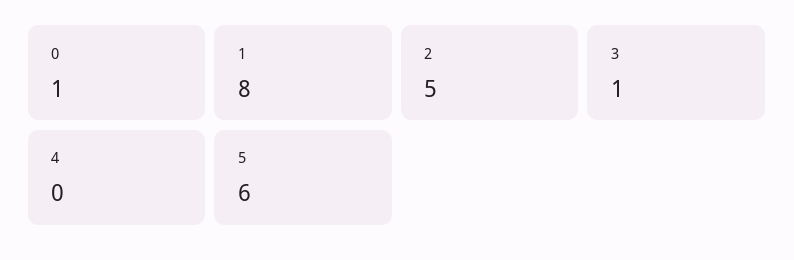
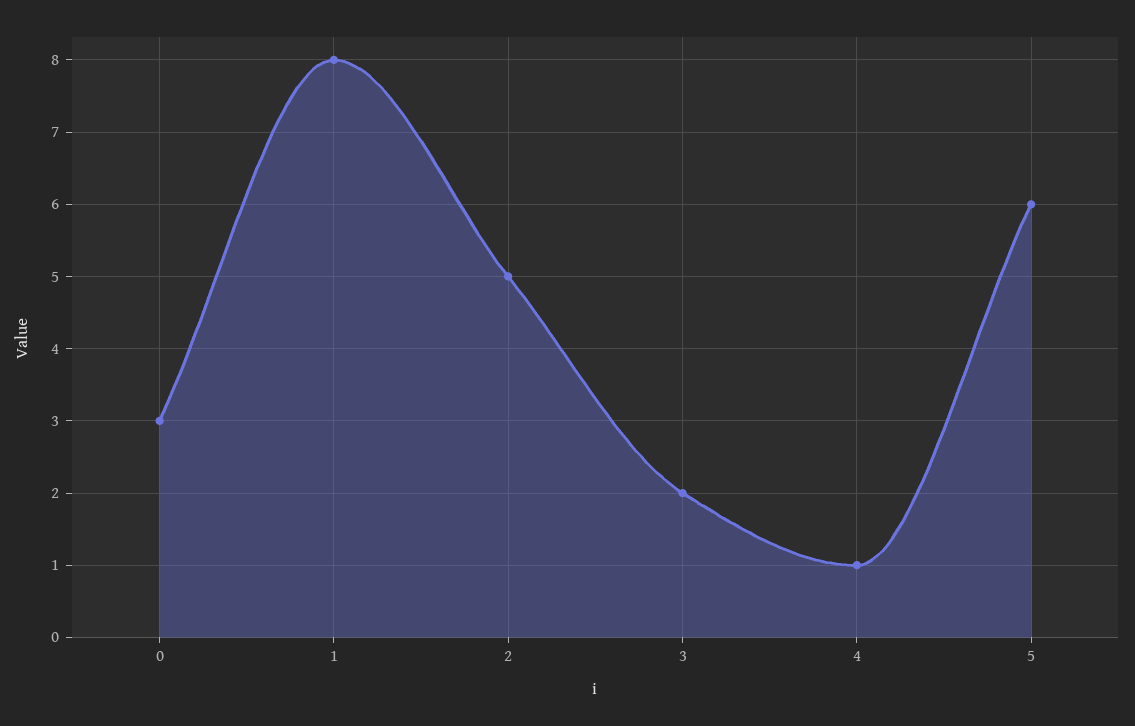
  {
-   "0": 1,
+   "0": 3,
    "1": 8,
    "2": 5,
-   "3": 1,
+   "3": 2,
-   "4": 0,
+   "4": 1,
    "5": 6
  }

